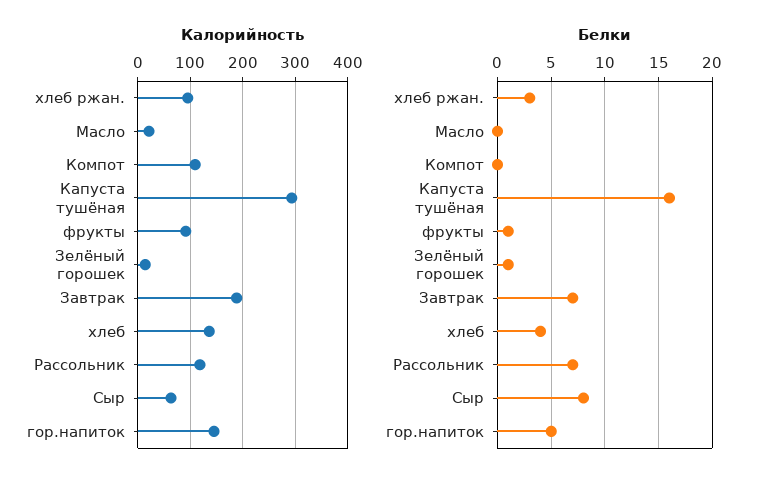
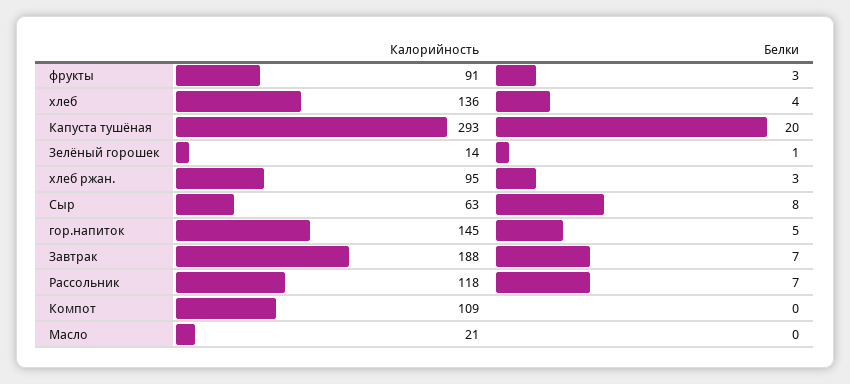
  {
    "Калорийность": {
      "хлеб ржан.": 95,
      "Масло": 21,
      "Компот": 109,
      "Капуста тушёная": 293,
      "фрукты": 91,
      "Зелёный горошек": 14,
      "Завтрак": 188,
      "хлеб": 136,
      "Рассольник": 118,
      "Сыр": 63,
      "гор.напиток": 145
    },
    "Белки": {
      "хлеб ржан.": 3,
      "Масло": 0,
      "Компот": 0,
-     "Капуста тушёная": 16,
+     "Капуста тушёная": 20,
-     "фрукты": 1,
+     "фрукты": 3,
      "Зелёный горошек": 1,
      "Завтрак": 7,
      "хлеб": 4,
      "Рассольник": 7,
      "Сыр": 8,
      "гор.напиток": 5
    }
  }

